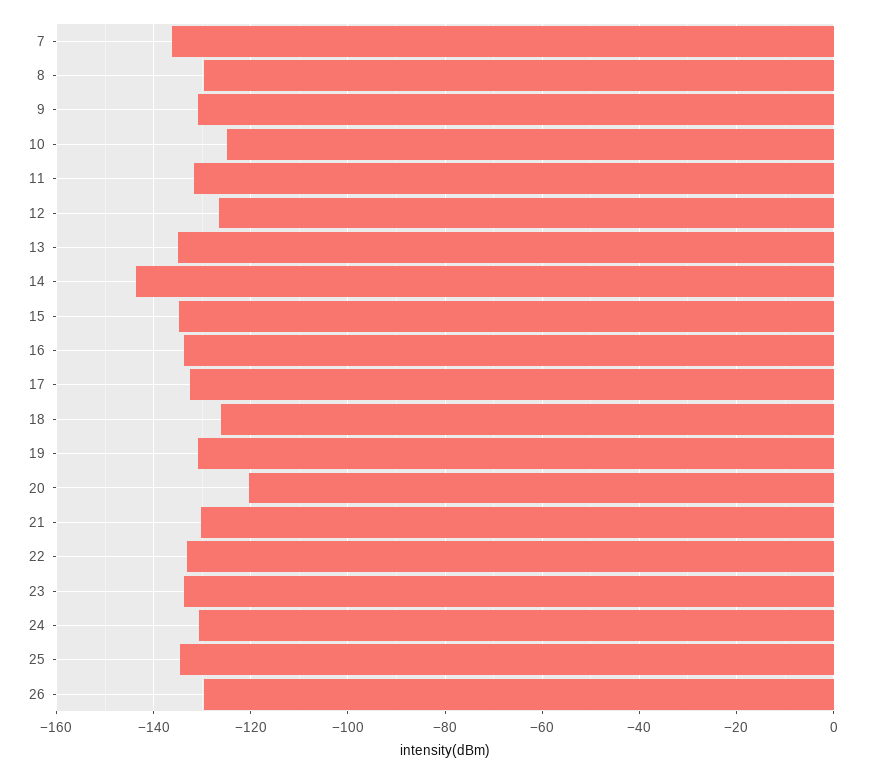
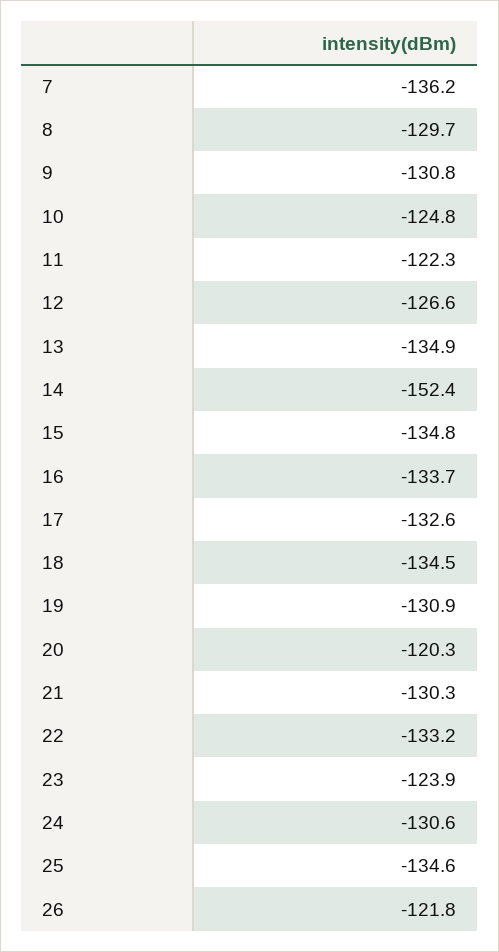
  {
    "7": -136.2,
    "8": -129.7,
    "9": -130.8,
    "10": -124.8,
-   "11": -132,
+   "11": -122.3,
    "12": -126.6,
    "13": -134.9,
-   "14": -144,
+   "14": -152.4,
    "15": -134.8,
    "16": -133.7,
    "17": -132.6,
-   "18": -126,
+   "18": -134.5,
    "19": -130.9,
    "20": -120.3,
    "21": -130.3,
    "22": -133.2,
-   "23": -134,
+   "23": -123.9,
    "24": -130.6,
    "25": -134.6,
-   "26": -130
+   "26": -121.8
  }

